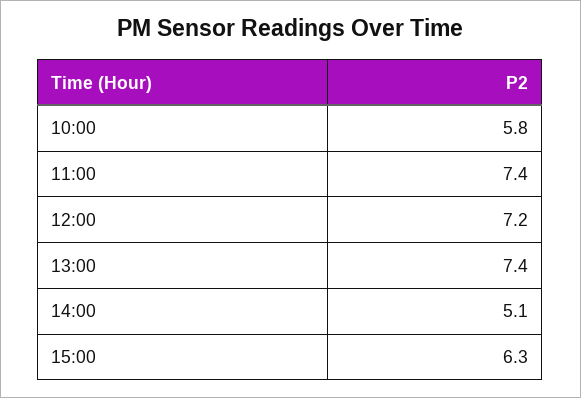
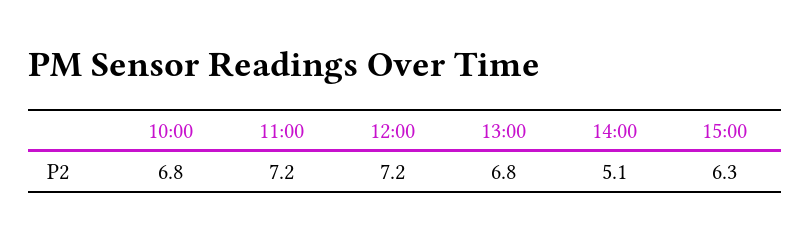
  {
-   "10:00": 5.8,
+   "10:00": 6.8,
-   "11:00": 7.4,
+   "11:00": 7.2,
    "12:00": 7.2,
-   "13:00": 7.4,
+   "13:00": 6.8,
    "14:00": 5.1,
    "15:00": 6.3
  }

